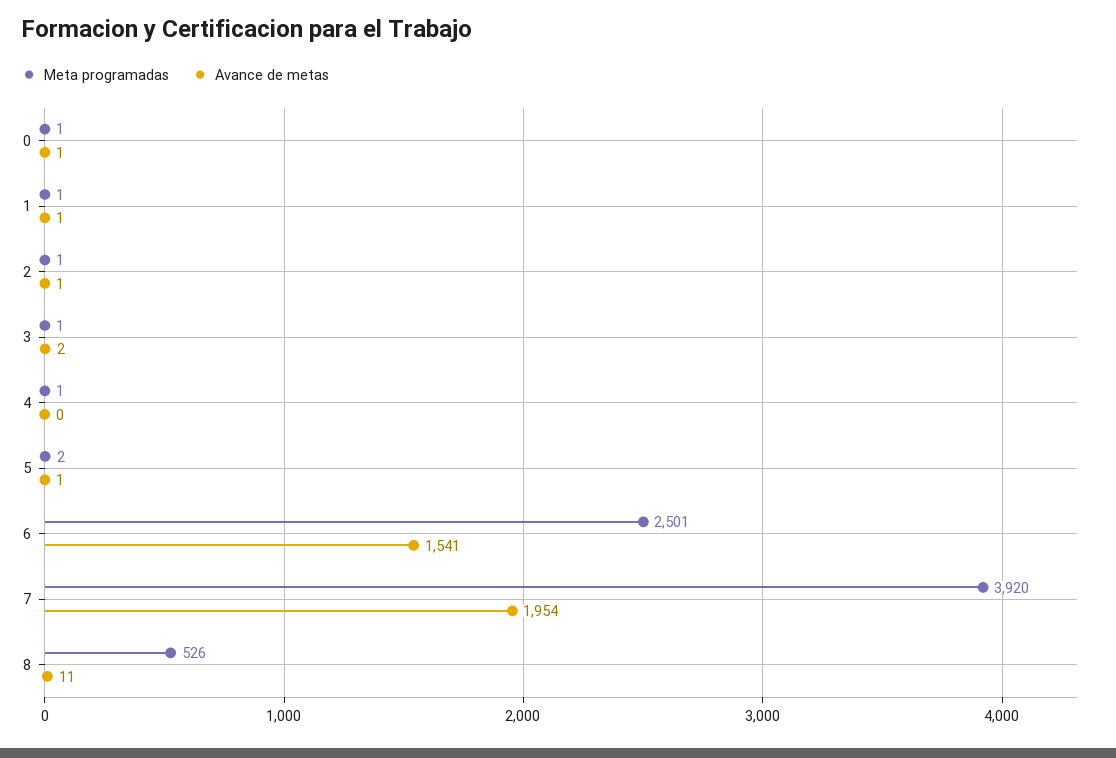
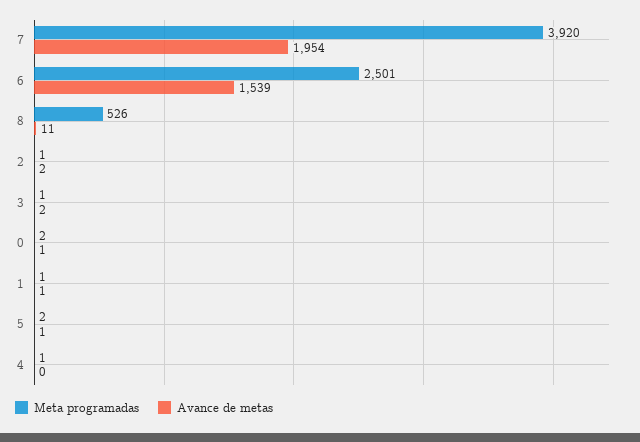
  {
    "Meta programadas": {
-     "0": 1,
+     "0": 2,
      "1": 1,
      "2": 1,
      "3": 1,
      "4": 1,
      "5": 2,
      "6": 2501,
      "7": 3920,
      "8": 526
    },
    "Avance de metas": {
      "0": 1,
      "1": 1,
-     "2": 1,
+     "2": 2,
      "3": 2,
      "4": 0,
      "5": 1,
-     "6": 1541,
+     "6": 1539,
      "7": 1954,
      "8": 11
    }
  }

